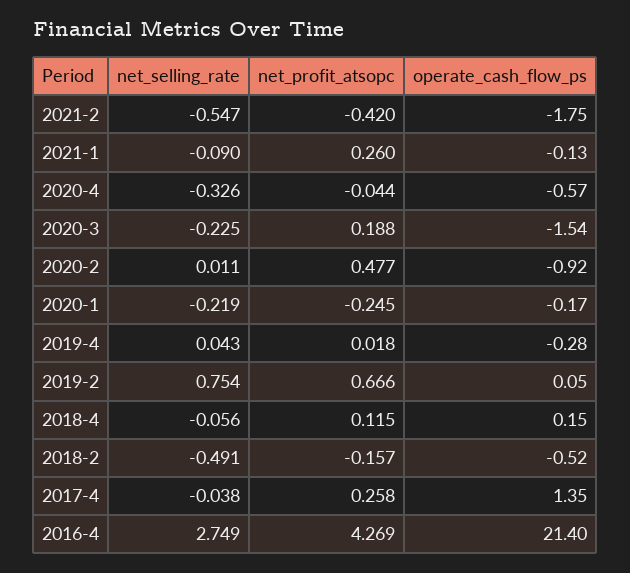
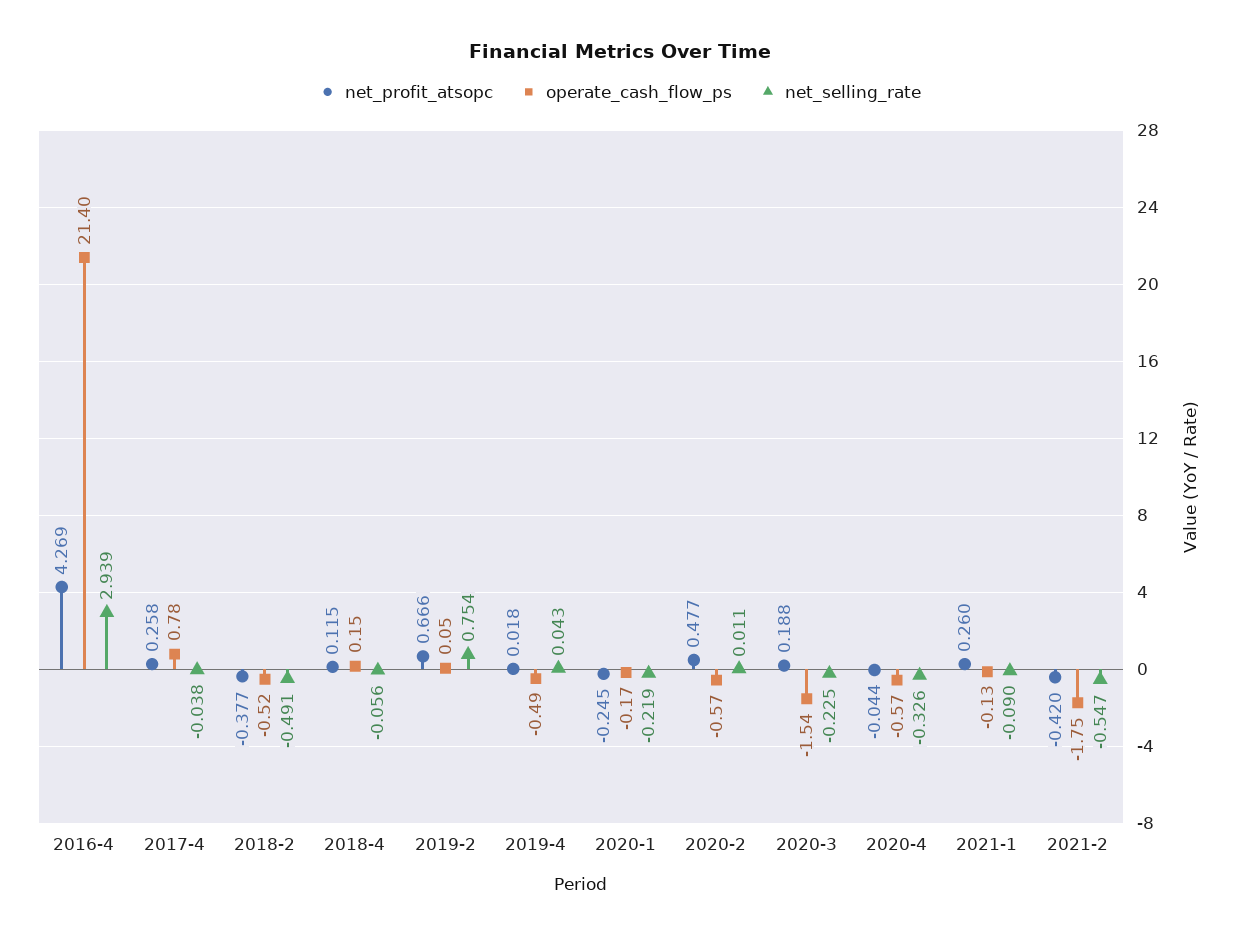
  {
    "net_selling_rate": {
      "2021-2": -0.547,
      "2021-1": -0.09,
      "2020-4": -0.326,
      "2020-3": -0.225,
      "2020-2": 0.011,
      "2020-1": -0.219,
      "2019-4": 0.043,
      "2019-2": 0.754,
      "2018-4": -0.056,
      "2018-2": -0.491,
      "2017-4": -0.038,
-     "2016-4": 2.749
+     "2016-4": 2.939
    },
    "net_profit_atsopc": {
      "2021-2": -0.42,
      "2021-1": 0.26,
      "2020-4": -0.044,
      "2020-3": 0.188,
      "2020-2": 0.477,
      "2020-1": -0.245,
      "2019-4": 0.018,
      "2019-2": 0.666,
      "2018-4": 0.115,
-     "2018-2": -0.157,
+     "2018-2": -0.377,
      "2017-4": 0.258,
      "2016-4": 4.269
    },
    "operate_cash_flow_ps": {
      "2021-2": -1.75,
      "2021-1": -0.13,
      "2020-4": -0.57,
      "2020-3": -1.54,
-     "2020-2": -0.92,
+     "2020-2": -0.57,
      "2020-1": -0.17,
-     "2019-4": -0.28,
+     "2019-4": -0.49,
      "2019-2": 0.05,
      "2018-4": 0.15,
      "2018-2": -0.52,
-     "2017-4": 1.35,
+     "2017-4": 0.78,
      "2016-4": 21.4
    }
  }

